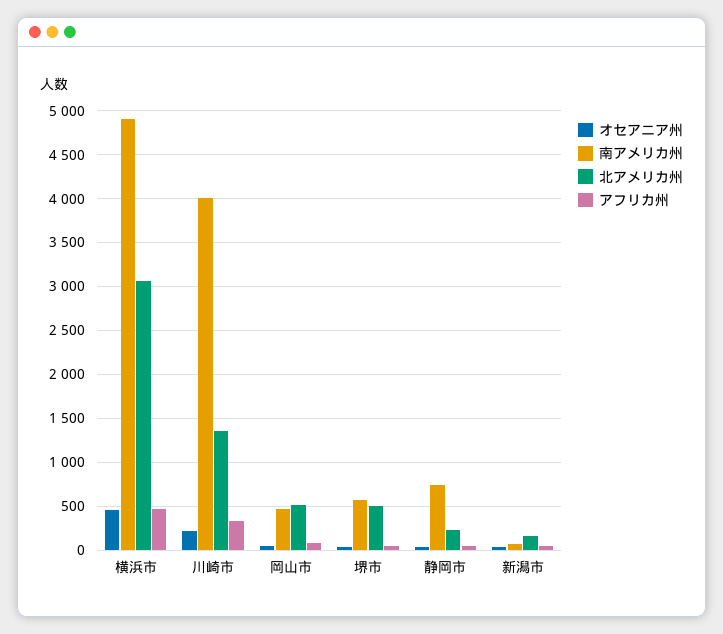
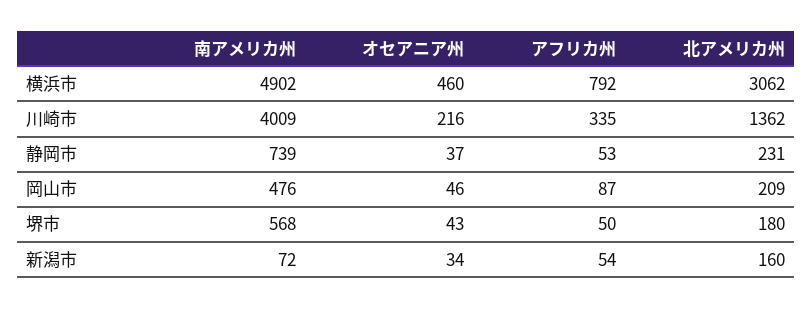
  {
    "オセアニア州": {
      "横浜市": 460,
      "川崎市": 216,
      "岡山市": 46,
      "堺市": 43,
      "静岡市": 37,
      "新潟市": 34
    },
    "南アメリカ州": {
      "横浜市": 4902,
      "川崎市": 4009,
      "岡山市": 476,
      "堺市": 568,
      "静岡市": 739,
      "新潟市": 72
    },
    "北アメリカ州": {
      "横浜市": 3062,
      "川崎市": 1362,
-     "岡山市": 500,
+     "岡山市": 209,
-     "堺市": 500,
+     "堺市": 180,
      "静岡市": 231,
      "新潟市": 160
    },
    "アフリカ州": {
-     "横浜市": 500,
+     "横浜市": 792,
      "川崎市": 335,
      "岡山市": 87,
      "堺市": 50,
      "静岡市": 53,
      "新潟市": 54
    }
  }

